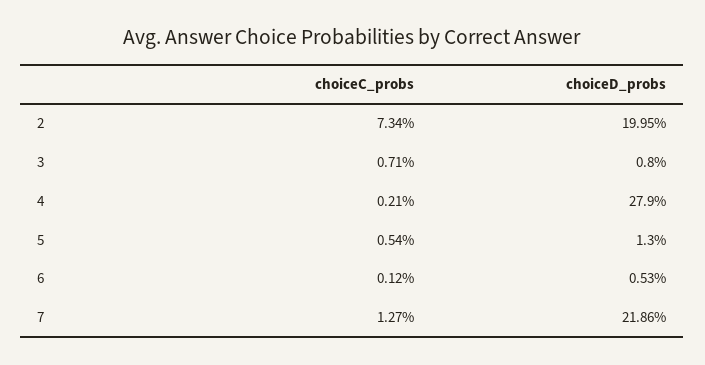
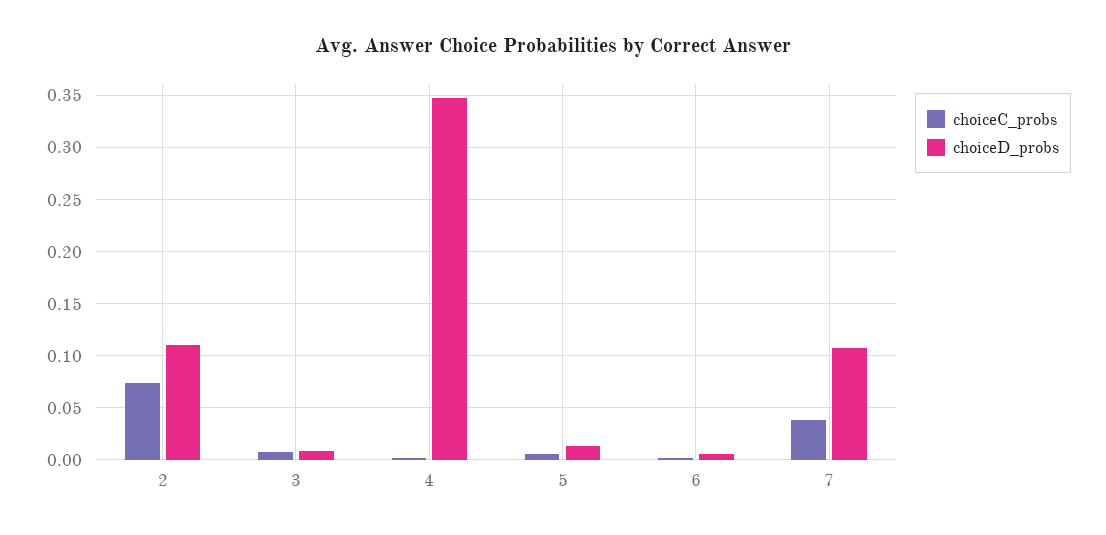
  {
    "choiceC_probs": {
      "2": 0.0734,
      "3": 0.0071,
      "4": 0.0021,
      "5": 0.0054,
      "6": 0.0012,
-     "7": 0.0127
+     "7": 0.04
    },
    "choiceD_probs": {
-     "2": 0.1995,
+     "2": 0.11,
      "3": 0.008,
-     "4": 0.279,
+     "4": 0.35,
      "5": 0.013,
      "6": 0.0053,
-     "7": 0.2186
+     "7": 0.11
    }
  }

